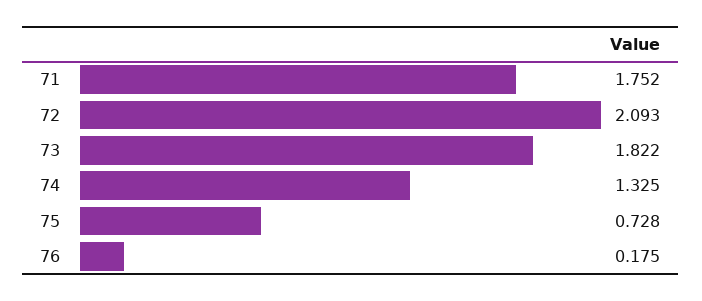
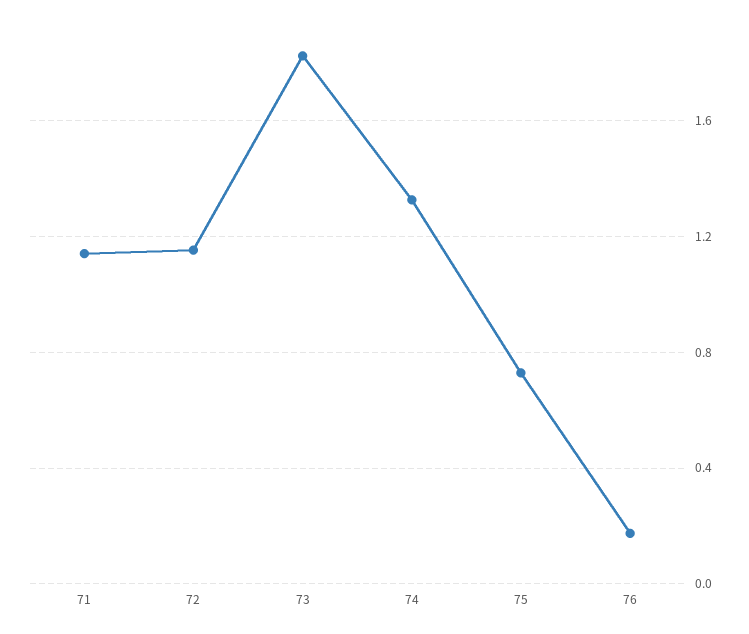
  {
-   "71": 1.752,
+   "71": 1.15,
-   "72": 2.093,
+   "72": 1.15,
    "73": 1.822,
    "74": 1.325,
    "75": 0.728,
    "76": 0.175
  }

